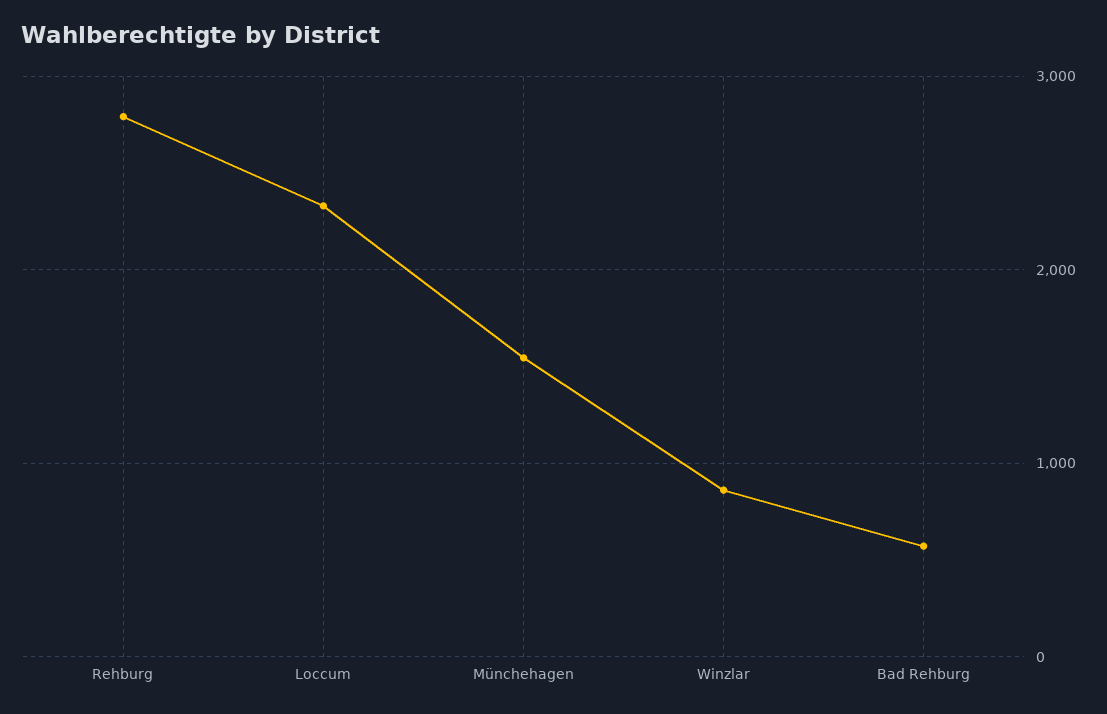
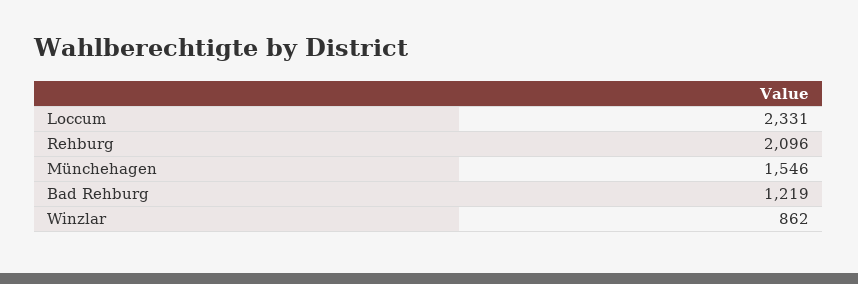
  {
-   "Rehburg": 2800,
+   "Rehburg": 2096,
    "Loccum": 2331,
    "Münchehagen": 1546,
    "Winzlar": 862,
-   "Bad Rehburg": 600
+   "Bad Rehburg": 1219
  }

